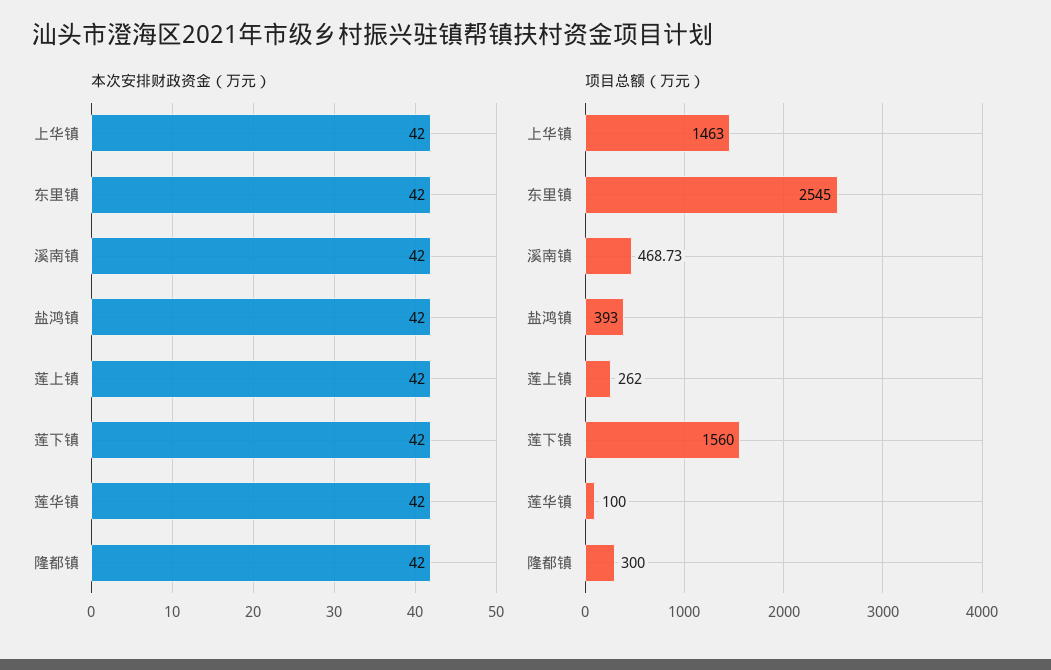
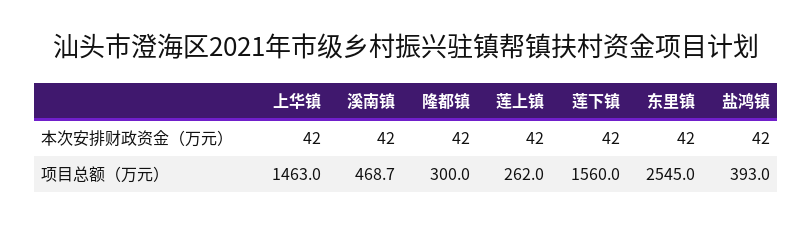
  {
    "本次安排财政资金（万元）": {
      "上华镇": 42,
      "东里镇": 42,
      "溪南镇": 42,
      "盐鸿镇": 42,
      "莲上镇": 42,
      "莲下镇": 42,
-     "莲华镇": 42,
      "隆都镇": 42
    },
    "项目总额（万元）": {
      "上华镇": 1463,
      "东里镇": 2545,
      "溪南镇": 468.73,
      "盐鸿镇": 393,
      "莲上镇": 262,
      "莲下镇": 1560,
-     "莲华镇": 100,
      "隆都镇": 300
    }
  }

